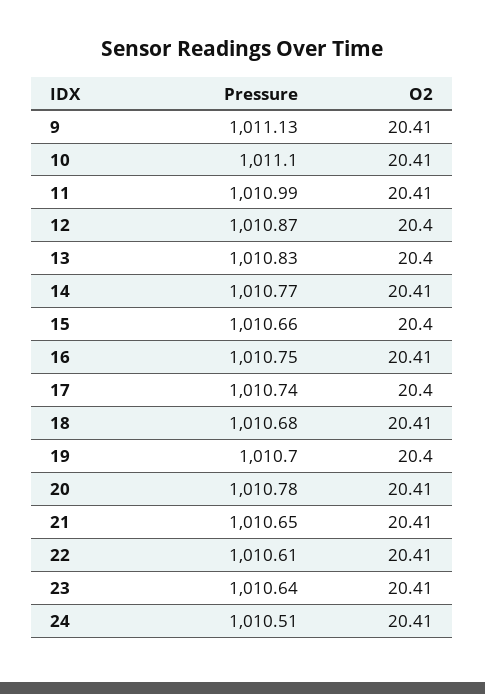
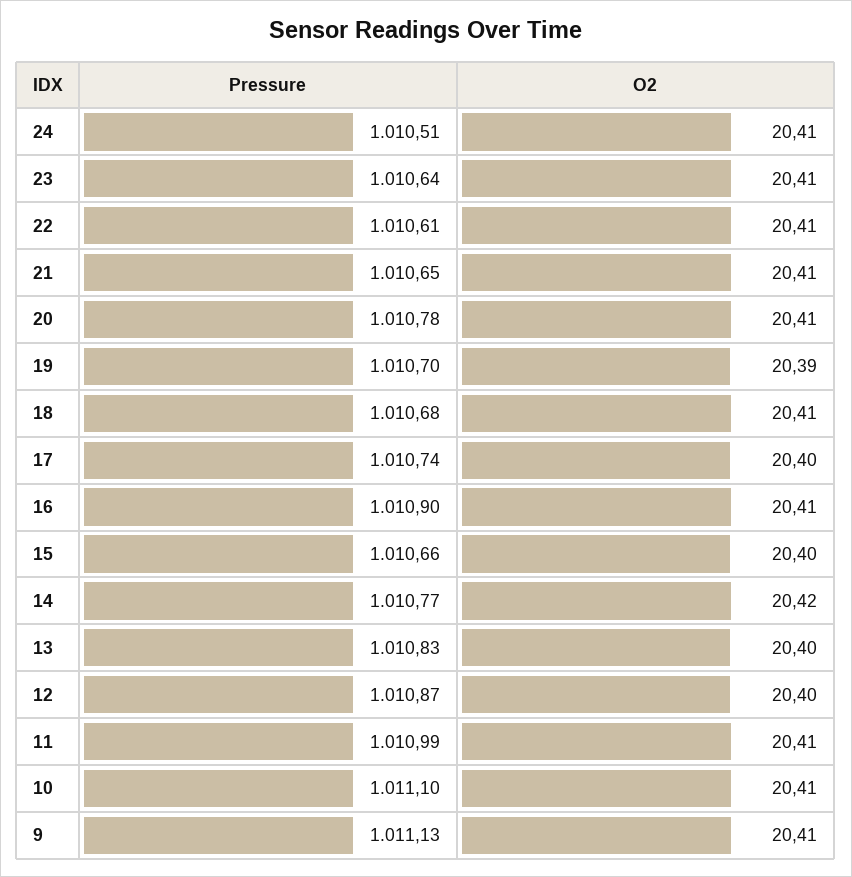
  {
    "Pressure": {
      "9": 1011.13,
      "10": 1011.1,
      "11": 1010.99,
      "12": 1010.87,
      "13": 1010.83,
      "14": 1010.77,
      "15": 1010.66,
-     "16": 1010.75,
+     "16": 1010.9,
      "17": 1010.74,
      "18": 1010.68,
      "19": 1010.7,
      "20": 1010.78,
      "21": 1010.65,
      "22": 1010.61,
      "23": 1010.64,
      "24": 1010.51
    },
    "O2": {
      "9": 20.41,
      "10": 20.41,
      "11": 20.41,
      "12": 20.4,
      "13": 20.4,
-     "14": 20.41,
+     "14": 20.42,
      "15": 20.4,
      "16": 20.41,
      "17": 20.4,
      "18": 20.41,
-     "19": 20.4,
+     "19": 20.39,
      "20": 20.41,
      "21": 20.41,
      "22": 20.41,
      "23": 20.41,
      "24": 20.41
    }
  }

